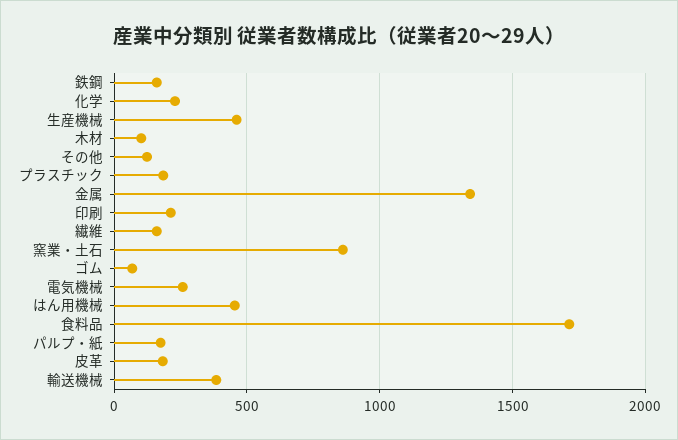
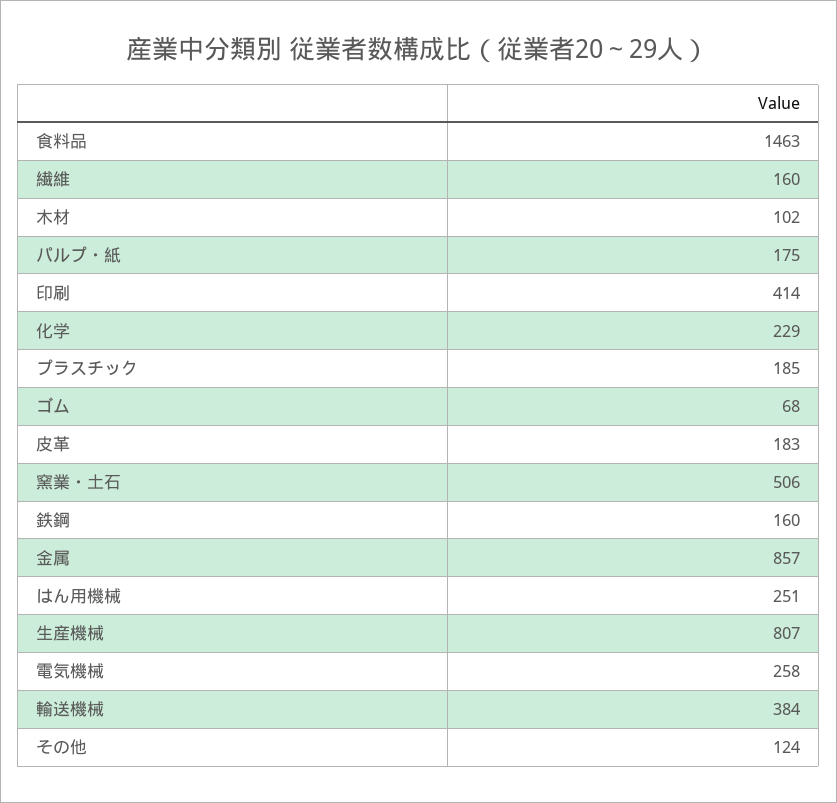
  {
    "鉄鋼": 160,
    "化学": 229,
-   "生産機械": 450,
+   "生産機械": 807,
    "木材": 102,
    "その他": 124,
    "プラスチック": 185,
-   "金属": 1350,
+   "金属": 857,
-   "印刷": 200,
+   "印刷": 414,
    "繊維": 160,
-   "窯業・土石": 850,
+   "窯業・土石": 506,
    "ゴム": 68,
    "電気機械": 258,
-   "はん用機械": 450,
+   "はん用機械": 251,
-   "食料品": 1700,
+   "食料品": 1463,
    "パルプ・紙": 175,
    "皮革": 183,
    "輸送機械": 384
  }

